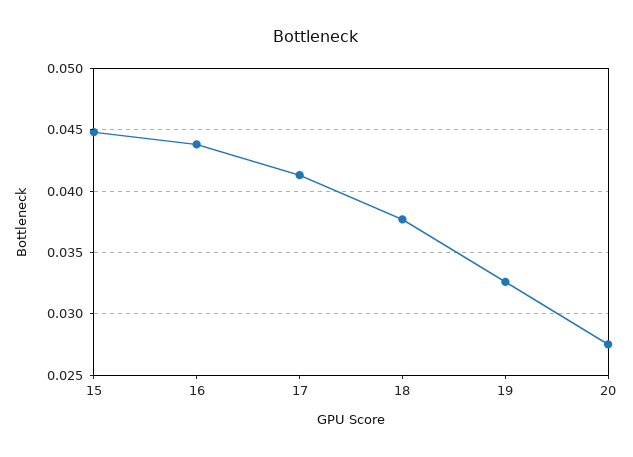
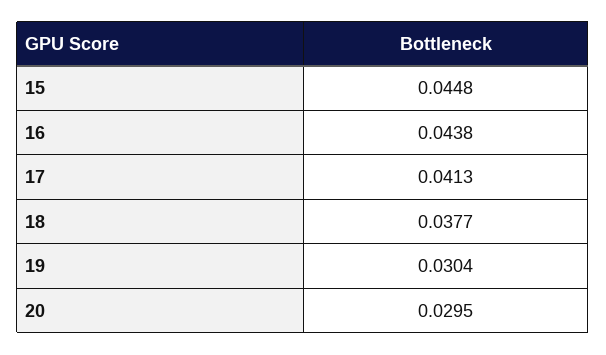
  {
    "15": 0.0448,
    "16": 0.0438,
    "17": 0.0413,
    "18": 0.0377,
-   "19": 0.0325,
+   "19": 0.0304,
-   "20": 0.0275
+   "20": 0.0295
  }

